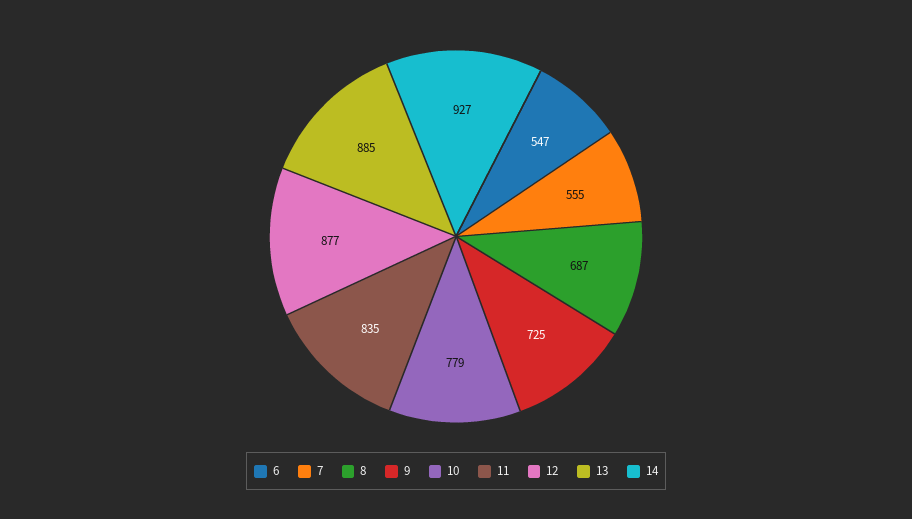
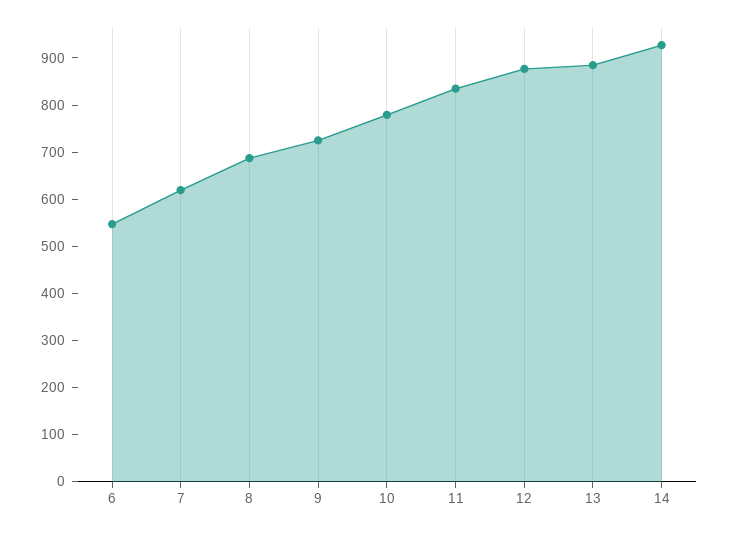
  {
    "6": 547,
-   "7": 555,
+   "7": 620,
    "8": 687,
    "9": 725,
    "10": 779,
    "11": 835,
    "12": 877,
    "13": 885,
    "14": 927
  }

